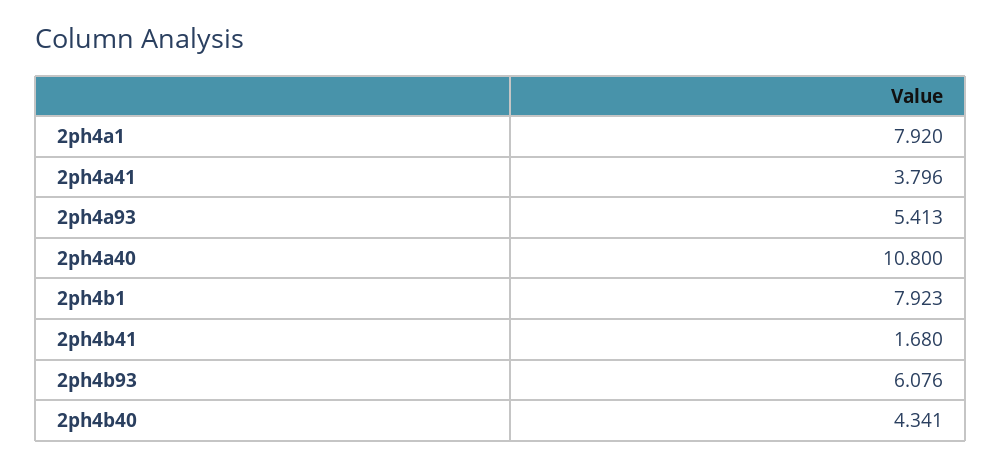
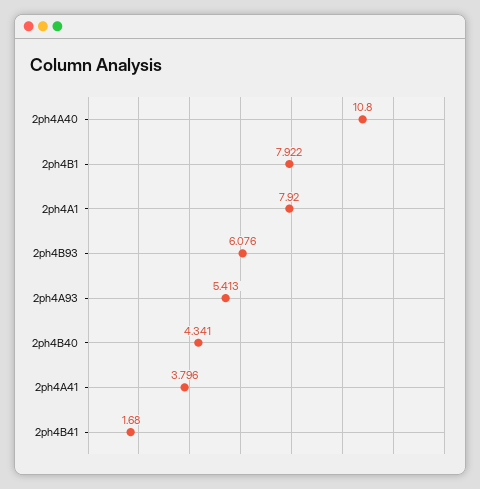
  {
    "2ph4a1": 7.92,
    "2ph4a41": 3.796,
    "2ph4a93": 5.413,
    "2ph4a40": 10.8,
-   "2ph4b1": 7.923,
+   "2ph4b1": 7.922,
    "2ph4b41": 1.68,
    "2ph4b93": 6.076,
    "2ph4b40": 4.341
  }

